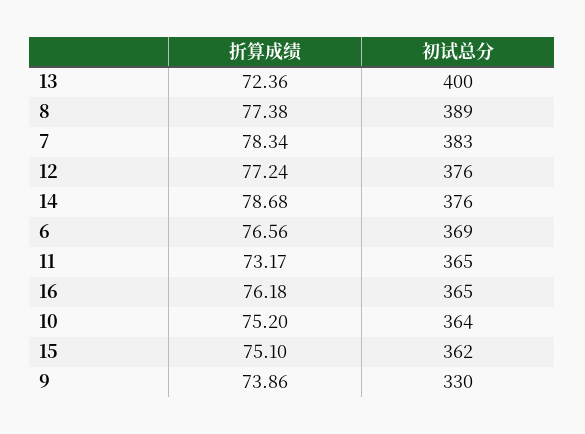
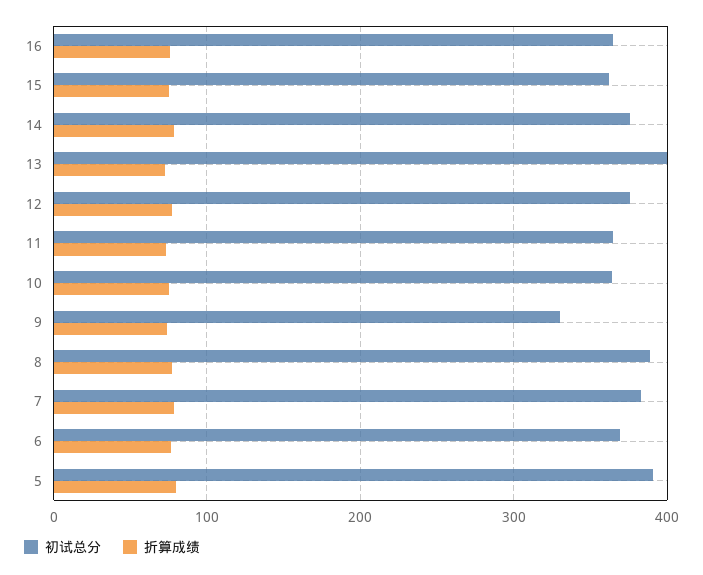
  {
    "折算成绩": {
      "13": 72.36,
      "8": 77.38,
      "7": 78.34,
      "12": 77.24,
      "14": 78.68,
      "6": 76.56,
      "11": 73.17,
      "16": 76.18,
      "10": 75.2,
      "15": 75.1,
-     "9": 73.86
+     "9": 73.86,
+     "5": 80
    },
    "初试总分": {
      "13": 400,
      "8": 389,
      "7": 383,
      "12": 376,
      "14": 376,
      "6": 369,
      "11": 365,
      "16": 365,
      "10": 364,
      "15": 362,
-     "9": 330
+     "9": 330,
+     "5": 390
    }
  }

